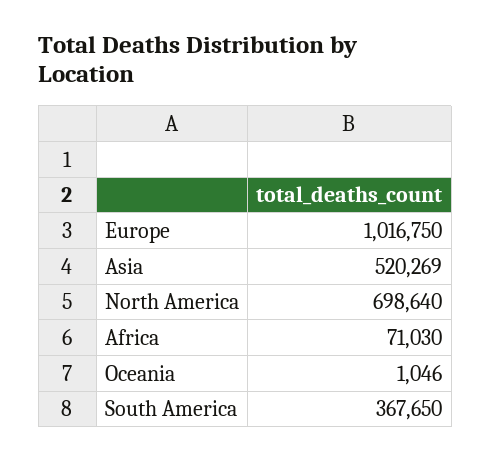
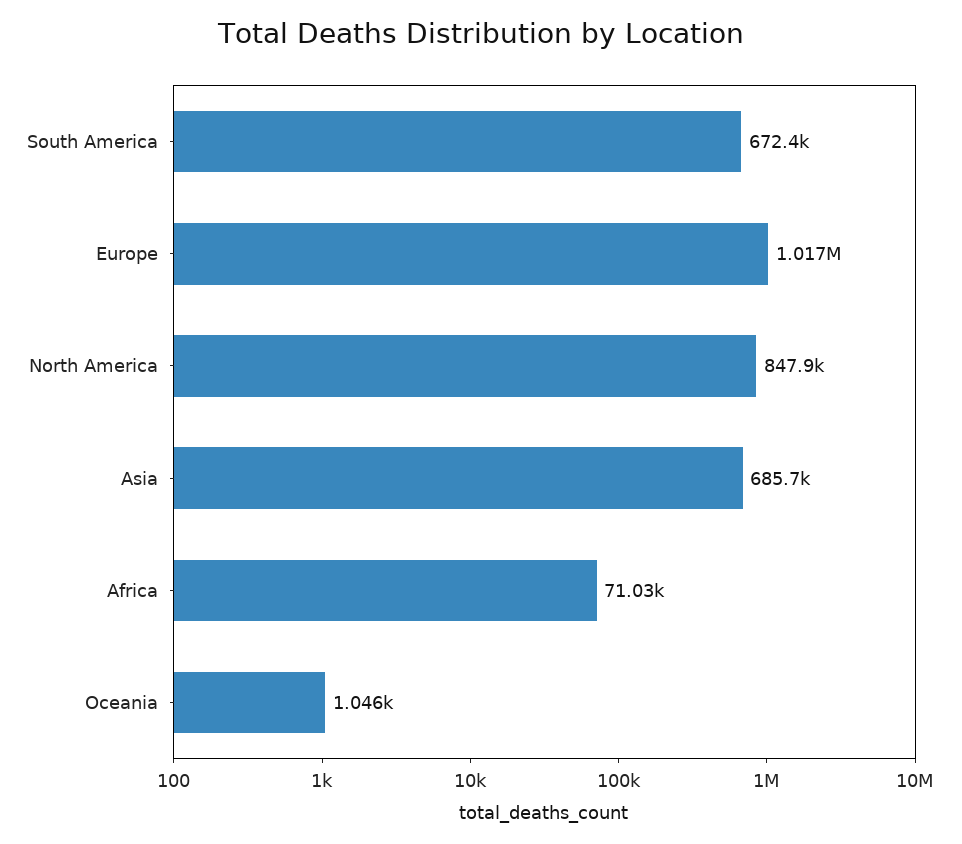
  {
    "Europe": 1016750,
-   "Asia": 520269,
+   "Asia": 685700,
-   "North America": 698640,
+   "North America": 847900,
    "Africa": 71030,
    "Oceania": 1046,
-   "South America": 367650
+   "South America": 672400
  }

